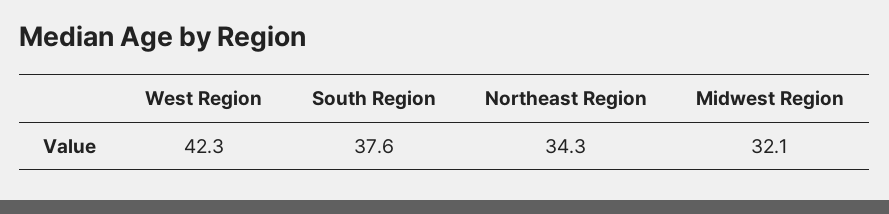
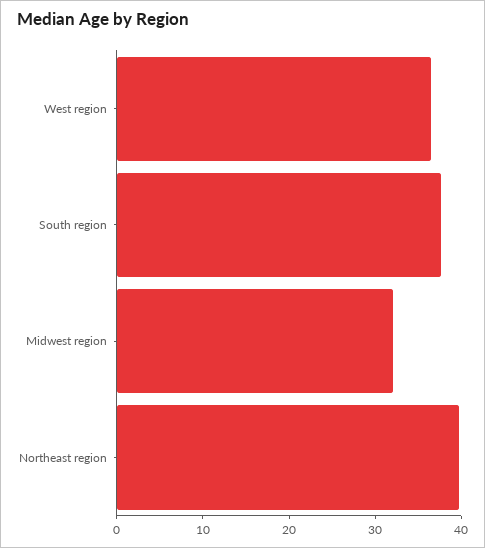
  {
-   "West Region": 42.3,
+   "West Region": 36,
    "South Region": 37.6,
-   "Northeast Region": 34.3,
+   "Northeast Region": 40,
    "Midwest Region": 32.1
  }

